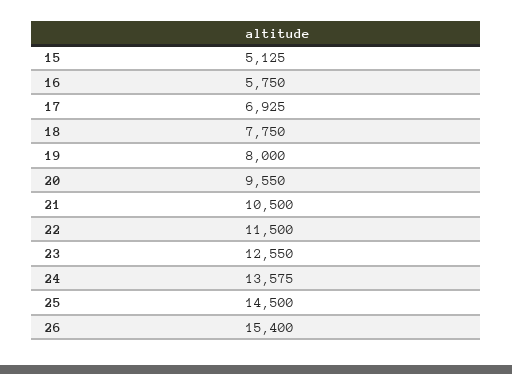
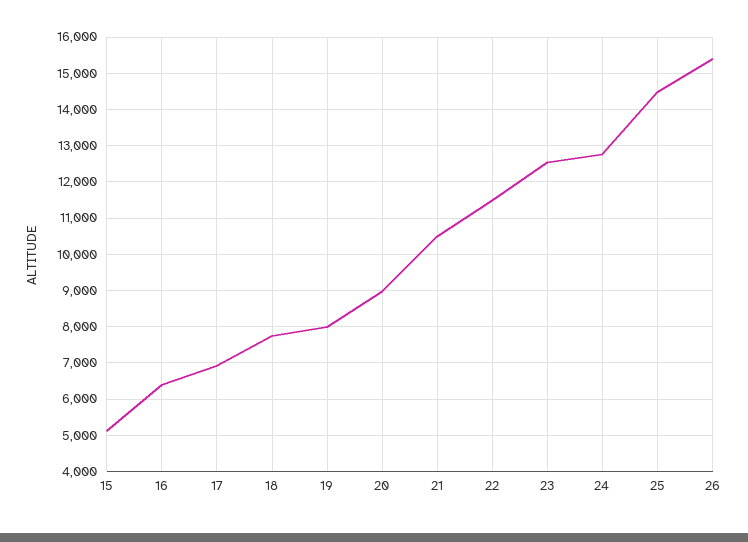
  {
    "15": 5125,
-   "16": 5750,
+   "16": 6400,
    "17": 6925,
    "18": 7750,
    "19": 8000,
-   "20": 9550,
+   "20": 9000,
    "21": 10500,
    "22": 11500,
    "23": 12550,
-   "24": 13575,
+   "24": 12800,
    "25": 14500,
    "26": 15400
  }

